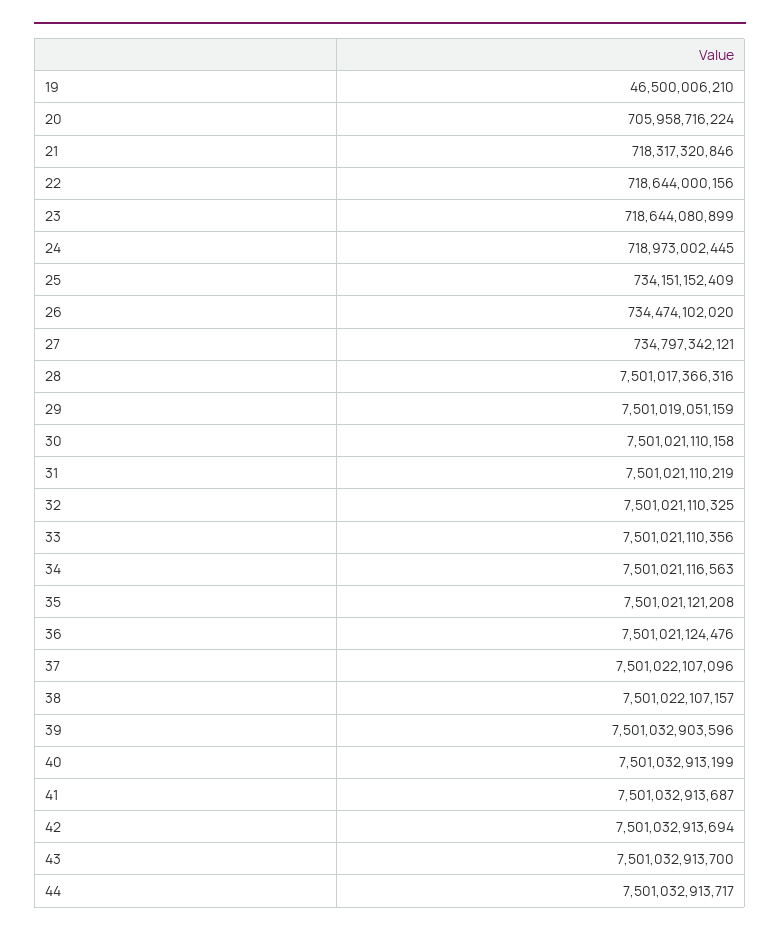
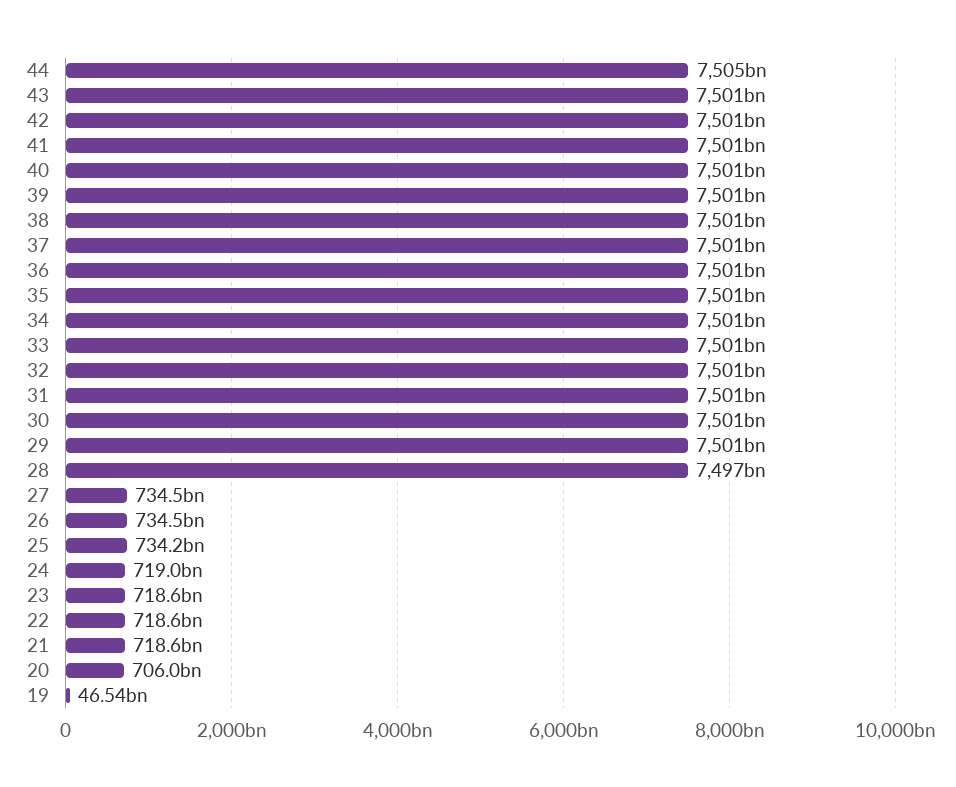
  {
-   "19": 46500006210,
+   "19": 46540000000,
    "20": 705958716224,
-   "21": 718317320846,
+   "21": 718600000000,
    "22": 718644000156,
    "23": 718644080899,
    "24": 718973002445,
    "25": 734151152409,
    "26": 734474102020,
-   "27": 734797342121,
+   "27": 734500000000,
-   "28": 7501017366316,
+   "28": 7497000000000,
    "29": 7501019051159,
    "30": 7501021110158,
    "31": 7501021110219,
    "32": 7501021110325,
    "33": 7501021110356,
    "34": 7501021116563,
    "35": 7501021121208,
    "36": 7501021124476,
    "37": 7501022107096,
    "38": 7501022107157,
    "39": 7501032903596,
    "40": 7501032913199,
    "41": 7501032913687,
    "42": 7501032913694,
    "43": 7501032913700,
-   "44": 7501032913717
+   "44": 7505000000000
  }

